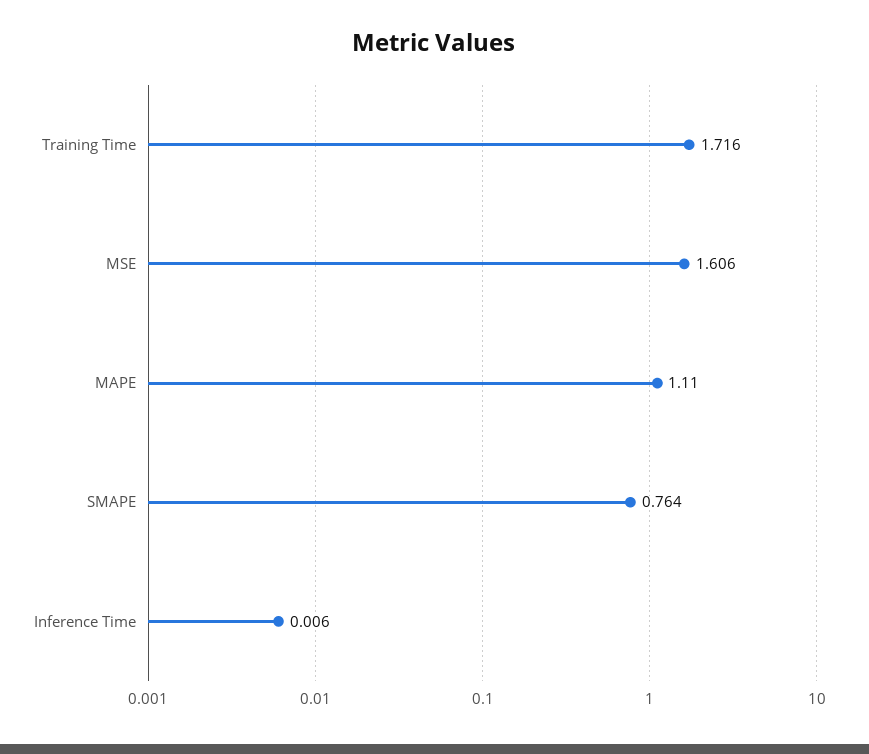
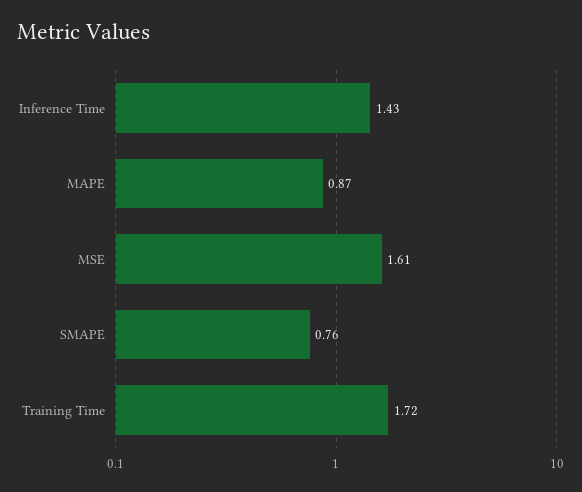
  {
    "Training Time": 1.716,
    "MSE": 1.606,
-   "MAPE": 1.11,
+   "MAPE": 0.87,
    "SMAPE": 0.764,
-   "Inference Time": 0.006
+   "Inference Time": 1.43
  }

